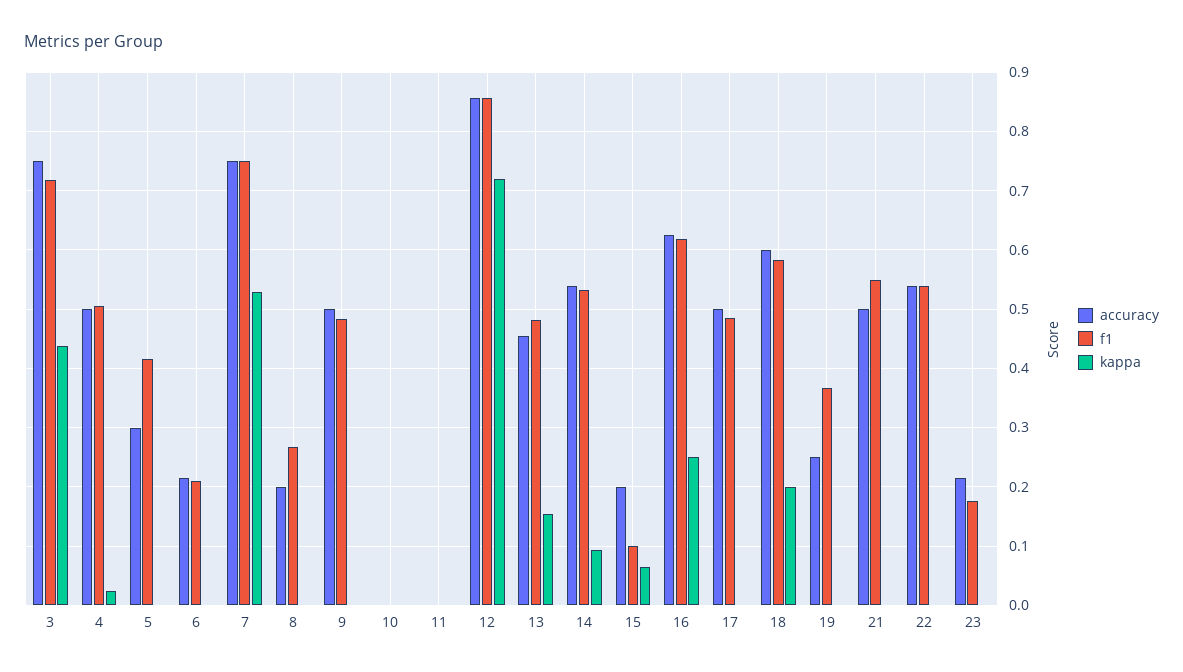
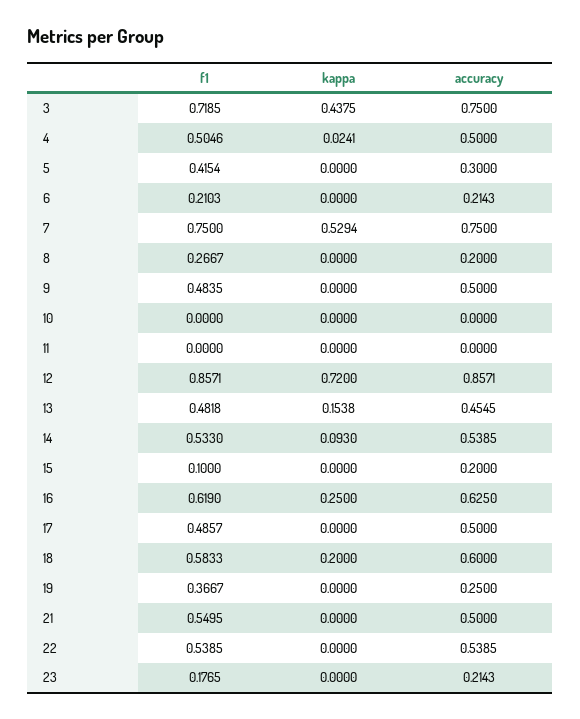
  {
    "accuracy": {
      "3": 0.75,
      "4": 0.5,
      "5": 0.3,
      "6": 0.2143,
      "7": 0.75,
      "8": 0.2,
      "9": 0.5,
      "10": 0,
      "11": 0,
      "12": 0.8571,
      "13": 0.4545,
      "14": 0.5385,
      "15": 0.2,
      "16": 0.625,
      "17": 0.5,
      "18": 0.6,
      "19": 0.25,
      "21": 0.5,
      "22": 0.5385,
      "23": 0.2143
    },
    "f1": {
      "3": 0.7185,
      "4": 0.5046,
      "5": 0.4154,
      "6": 0.2103,
      "7": 0.75,
      "8": 0.2667,
      "9": 0.4835,
      "10": 0,
      "11": 0,
      "12": 0.8571,
      "13": 0.4818,
      "14": 0.533,
      "15": 0.1,
      "16": 0.619,
      "17": 0.4857,
      "18": 0.5833,
      "19": 0.3667,
      "21": 0.5495,
      "22": 0.5385,
      "23": 0.1765
    },
    "kappa": {
      "3": 0.4375,
      "4": 0.0241,
      "5": 0,
      "6": 0,
      "7": 0.5294,
      "8": 0,
      "9": 0,
      "10": 0,
      "11": 0,
      "12": 0.72,
      "13": 0.1538,
      "14": 0.093,
-     "15": 0.06,
+     "15": 0,
      "16": 0.25,
      "17": 0,
      "18": 0.2,
      "19": 0,
      "21": 0,
      "22": 0,
      "23": 0
    }
  }

